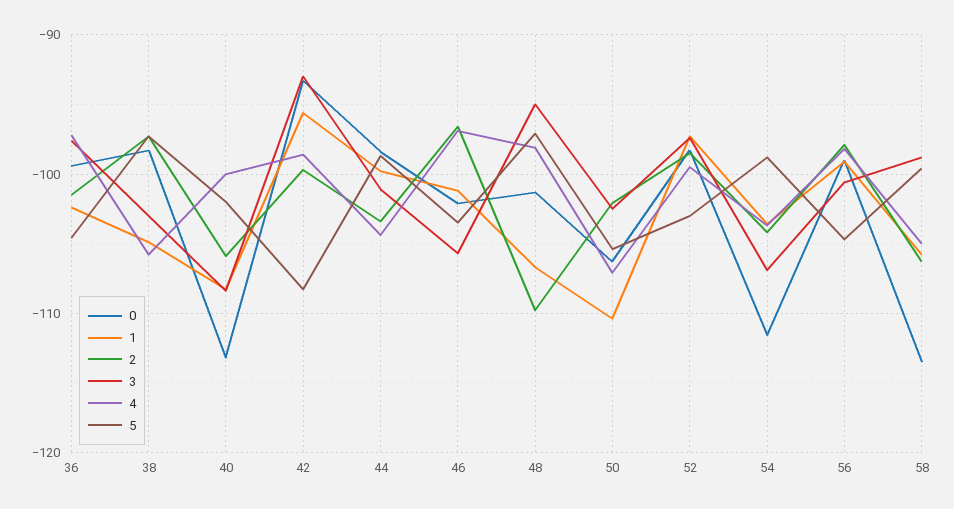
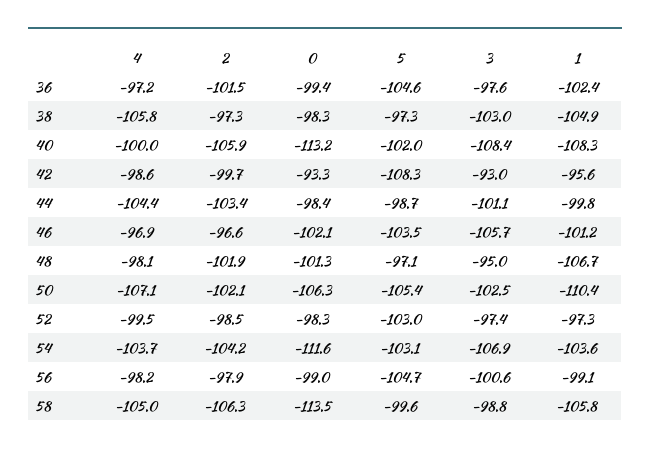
  {
    "0": {
      "36": -99.4,
      "38": -98.3,
      "40": -113.2,
      "42": -93.3,
      "44": -98.4,
      "46": -102.1,
      "48": -101.3,
      "50": -106.3,
      "52": -98.3,
      "54": -111.6,
      "56": -99,
      "58": -113.5
    },
    "1": {
      "36": -102.4,
      "38": -104.9,
      "40": -108.3,
      "42": -95.6,
      "44": -99.8,
      "46": -101.2,
      "48": -106.7,
      "50": -110.4,
      "52": -97.3,
      "54": -103.6,
      "56": -99.1,
      "58": -105.8
    },
    "2": {
      "36": -101.5,
      "38": -97.3,
      "40": -105.9,
      "42": -99.7,
      "44": -103.4,
      "46": -96.6,
-     "48": -110,
+     "48": -101.9,
      "50": -102.1,
      "52": -98.5,
      "54": -104.2,
      "56": -97.9,
      "58": -106.3
    },
    "3": {
      "36": -97.6,
      "38": -103,
      "40": -108.4,
      "42": -93,
      "44": -101.1,
      "46": -105.7,
      "48": -95,
      "50": -102.5,
      "52": -97.4,
      "54": -106.9,
      "56": -100.6,
      "58": -98.8
    },
    "4": {
      "36": -97.2,
      "38": -105.8,
      "40": -100,
      "42": -98.6,
      "44": -104.4,
      "46": -96.9,
      "48": -98.1,
      "50": -107.1,
      "52": -99.5,
      "54": -103.7,
      "56": -98.2,
      "58": -105
    },
    "5": {
      "36": -104.6,
      "38": -97.3,
      "40": -102,
      "42": -108.3,
      "44": -98.7,
      "46": -103.5,
      "48": -97.1,
      "50": -105.4,
      "52": -103,
-     "54": -99,
+     "54": -103.1,
      "56": -104.7,
      "58": -99.6
    }
  }

